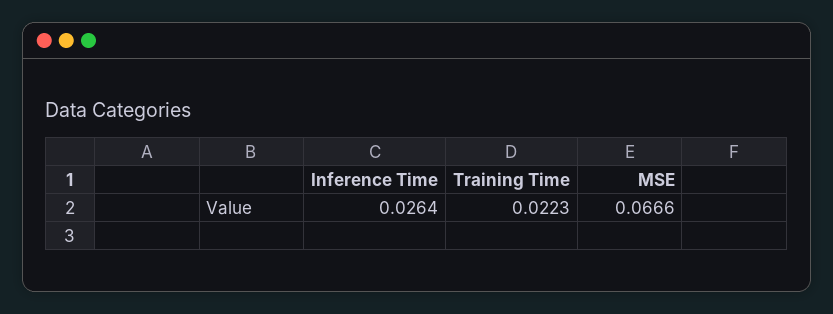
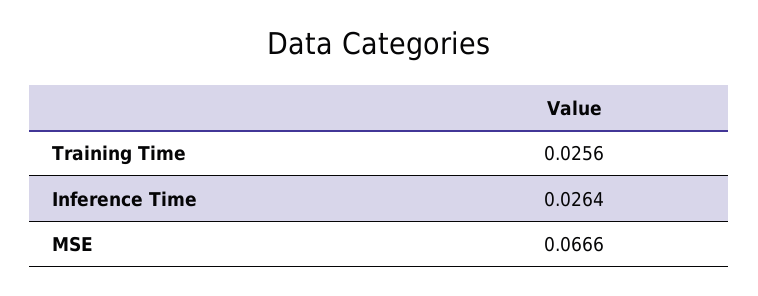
  {
    "Inference Time": 0.0264,
-   "Training Time": 0.0223,
+   "Training Time": 0.0256,
    "MSE": 0.0666
  }

